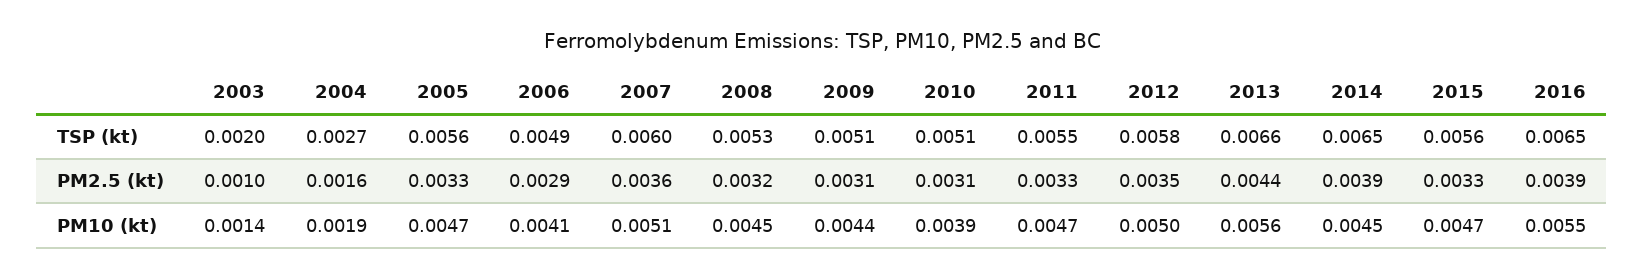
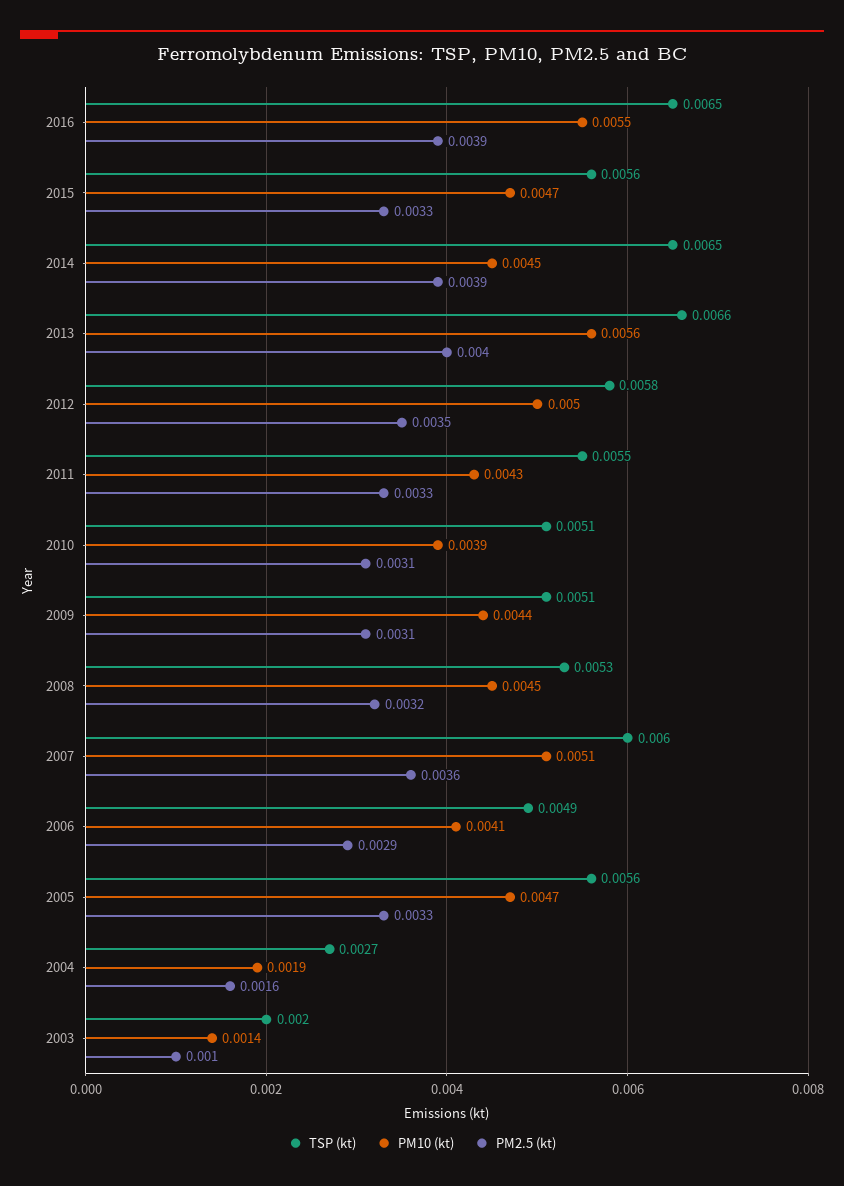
  {
    "TSP (kt)": {
      "2003": 0.002,
      "2004": 0.0027,
      "2005": 0.0056,
      "2006": 0.0049,
      "2007": 0.006,
      "2008": 0.0053,
      "2009": 0.0051,
      "2010": 0.0051,
      "2011": 0.0055,
      "2012": 0.0058,
      "2013": 0.0066,
      "2014": 0.0065,
      "2015": 0.0056,
      "2016": 0.0065
    },
    "PM2.5 (kt)": {
      "2003": 0.001,
      "2004": 0.0016,
      "2005": 0.0033,
      "2006": 0.0029,
      "2007": 0.0036,
      "2008": 0.0032,
      "2009": 0.0031,
      "2010": 0.0031,
      "2011": 0.0033,
      "2012": 0.0035,
-     "2013": 0.0044,
+     "2013": 0.004,
      "2014": 0.0039,
      "2015": 0.0033,
      "2016": 0.0039
    },
    "PM10 (kt)": {
      "2003": 0.0014,
      "2004": 0.0019,
      "2005": 0.0047,
      "2006": 0.0041,
      "2007": 0.0051,
      "2008": 0.0045,
      "2009": 0.0044,
      "2010": 0.0039,
-     "2011": 0.0047,
+     "2011": 0.0043,
      "2012": 0.005,
      "2013": 0.0056,
      "2014": 0.0045,
      "2015": 0.0047,
      "2016": 0.0055
    }
  }

